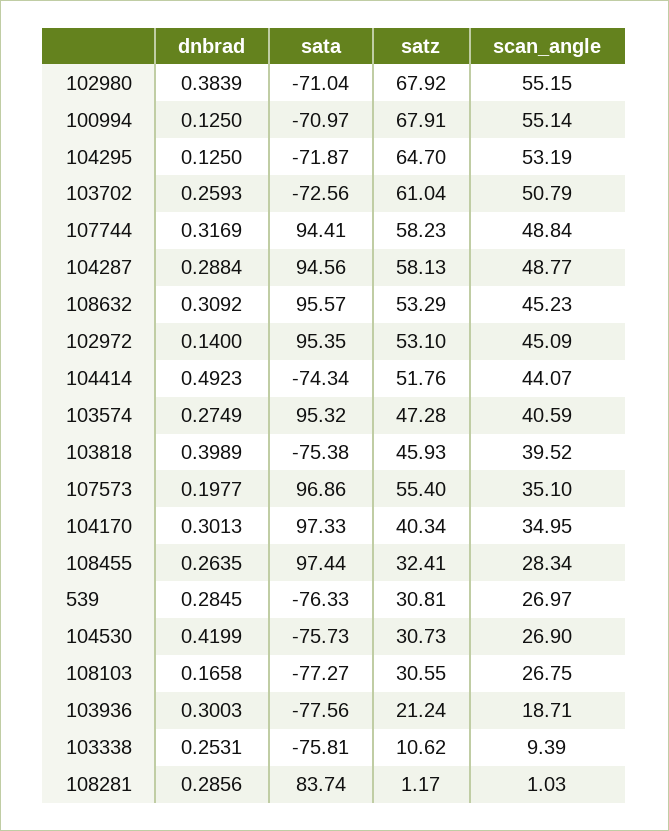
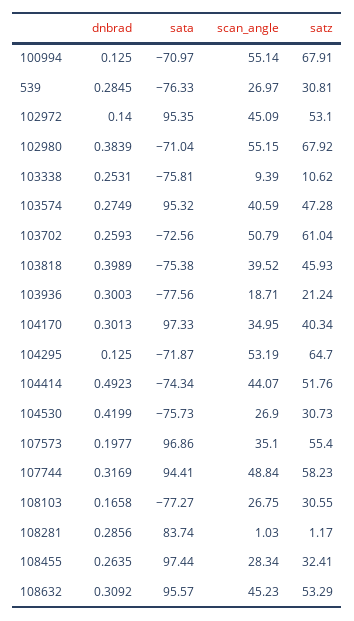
  {
    "dnbrad": {
      "102980": 0.3839,
      "100994": 0.125,
      "104295": 0.125,
      "103702": 0.2593,
      "107744": 0.3169,
-     "104287": 0.2884,
      "108632": 0.3092,
      "102972": 0.14,
      "104414": 0.4923,
      "103574": 0.2749,
      "103818": 0.3989,
      "107573": 0.1977,
      "104170": 0.3013,
      "108455": 0.2635,
      "539": 0.2845,
      "104530": 0.4199,
      "108103": 0.1658,
      "103936": 0.3003,
      "103338": 0.2531,
      "108281": 0.2856
    },
    "sata": {
      "102980": -71.04,
      "100994": -70.97,
      "104295": -71.87,
      "103702": -72.56,
      "107744": 94.41,
-     "104287": 94.56,
      "108632": 95.57,
      "102972": 95.35,
      "104414": -74.34,
      "103574": 95.32,
      "103818": -75.38,
      "107573": 96.86,
      "104170": 97.33,
      "108455": 97.44,
      "539": -76.33,
      "104530": -75.73,
      "108103": -77.27,
      "103936": -77.56,
      "103338": -75.81,
      "108281": 83.74
    },
    "satz": {
      "102980": 67.92,
      "100994": 67.91,
      "104295": 64.7,
      "103702": 61.04,
      "107744": 58.23,
-     "104287": 58.13,
      "108632": 53.29,
      "102972": 53.1,
      "104414": 51.76,
      "103574": 47.28,
      "103818": 45.93,
      "107573": 55.4,
      "104170": 40.34,
      "108455": 32.41,
      "539": 30.81,
      "104530": 30.73,
      "108103": 30.55,
      "103936": 21.24,
      "103338": 10.62,
      "108281": 1.17
    },
    "scan_angle": {
      "102980": 55.15,
      "100994": 55.14,
      "104295": 53.19,
      "103702": 50.79,
      "107744": 48.84,
-     "104287": 48.77,
      "108632": 45.23,
      "102972": 45.09,
      "104414": 44.07,
      "103574": 40.59,
      "103818": 39.52,
      "107573": 35.1,
      "104170": 34.95,
      "108455": 28.34,
      "539": 26.97,
      "104530": 26.9,
      "108103": 26.75,
      "103936": 18.71,
      "103338": 9.39,
      "108281": 1.03
    }
  }

